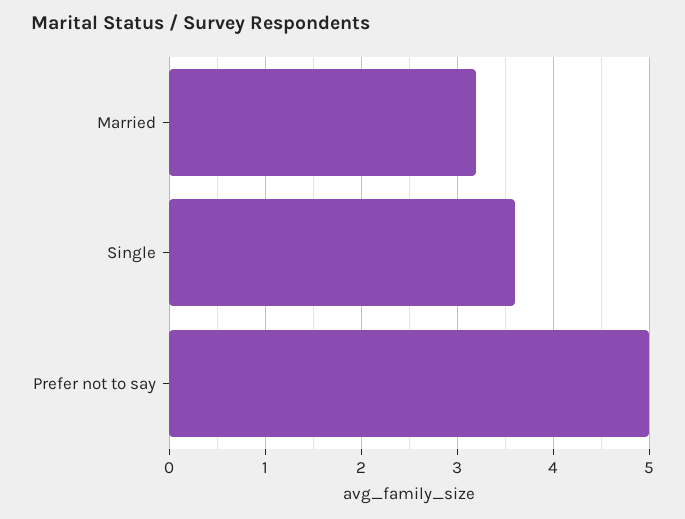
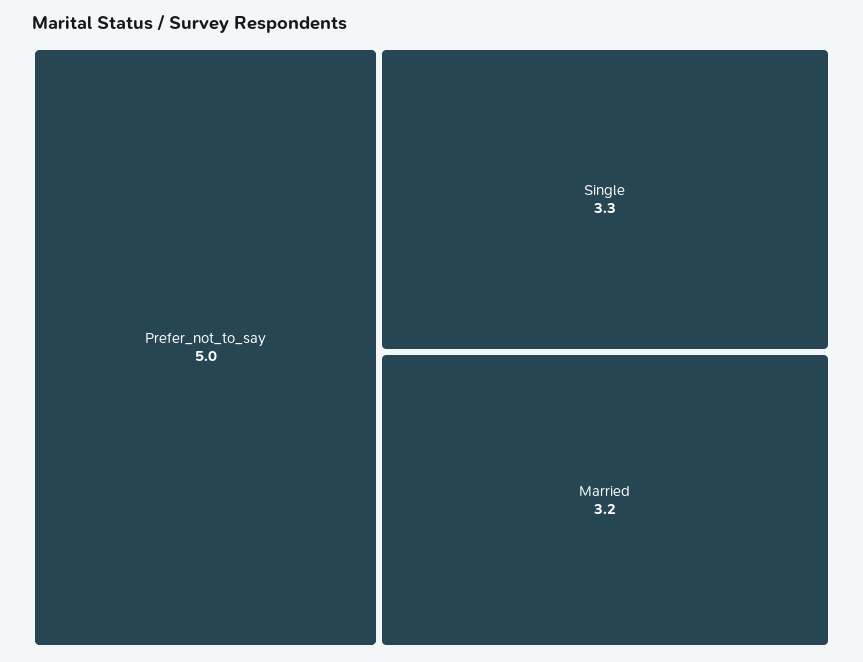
  {
    "Married": 3.2,
-   "Single": 3.6,
+   "Single": 3.3,
    "Prefer not to say": 5
  }

